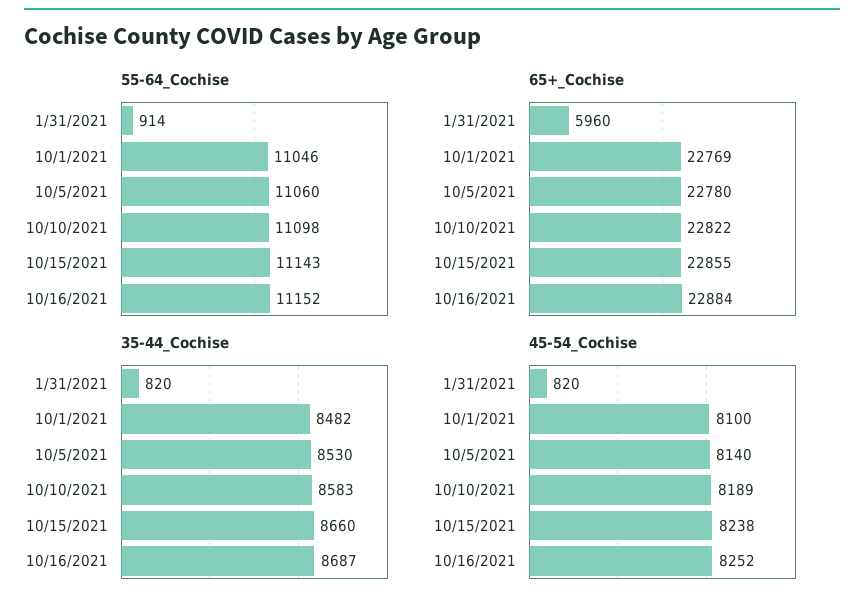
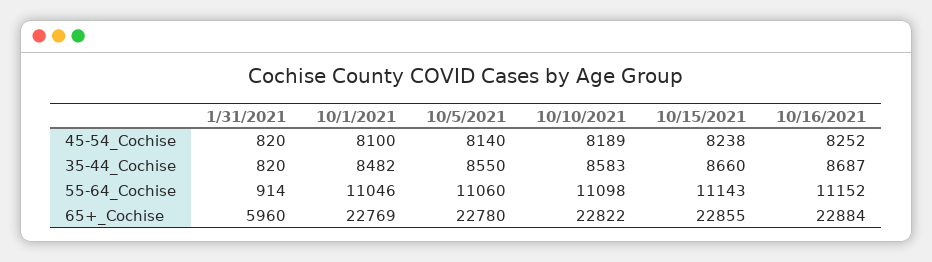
  {
    "55-64_Cochise": {
      "1/31/2021": 914,
      "10/1/2021": 11046,
      "10/5/2021": 11060,
      "10/10/2021": 11098,
      "10/15/2021": 11143,
      "10/16/2021": 11152
    },
    "65+_Cochise": {
      "1/31/2021": 5960,
      "10/1/2021": 22769,
      "10/5/2021": 22780,
      "10/10/2021": 22822,
      "10/15/2021": 22855,
      "10/16/2021": 22884
    },
    "35-44_Cochise": {
      "1/31/2021": 820,
      "10/1/2021": 8482,
-     "10/5/2021": 8530,
+     "10/5/2021": 8550,
      "10/10/2021": 8583,
      "10/15/2021": 8660,
      "10/16/2021": 8687
    },
    "45-54_Cochise": {
      "1/31/2021": 820,
      "10/1/2021": 8100,
      "10/5/2021": 8140,
      "10/10/2021": 8189,
      "10/15/2021": 8238,
      "10/16/2021": 8252
    }
  }

